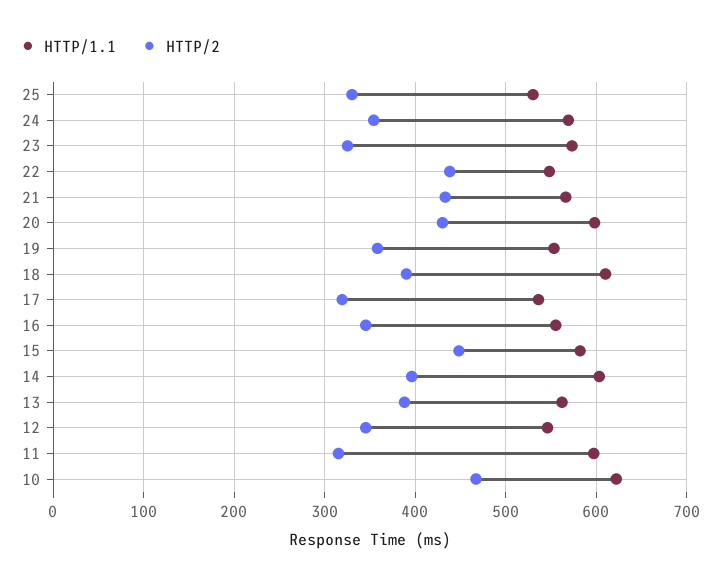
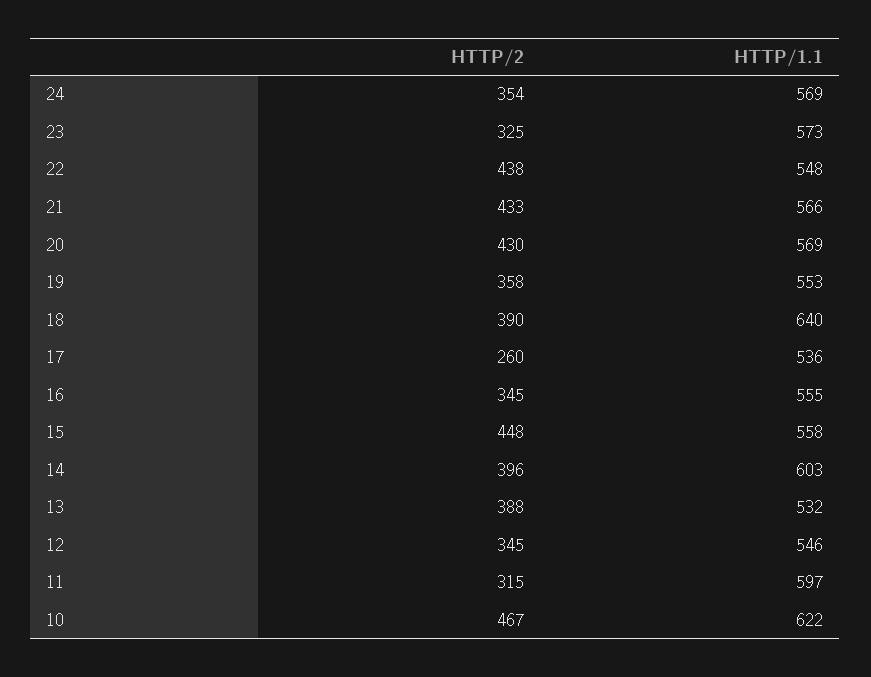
  {
    "HTTP/1.1": {
-     "25": 530,
      "24": 569,
      "23": 573,
      "22": 548,
      "21": 566,
-     "20": 600,
+     "20": 569,
      "19": 553,
-     "18": 610,
+     "18": 640,
      "17": 536,
      "16": 555,
-     "15": 580,
+     "15": 558,
      "14": 603,
-     "13": 560,
+     "13": 532,
      "12": 546,
      "11": 597,
      "10": 622
    },
    "HTTP/2": {
-     "25": 330,
      "24": 354,
      "23": 325,
      "22": 438,
      "21": 433,
      "20": 430,
      "19": 358,
      "18": 390,
-     "17": 320,
+     "17": 260,
      "16": 345,
      "15": 448,
      "14": 396,
      "13": 388,
      "12": 345,
      "11": 315,
      "10": 467
    }
  }

